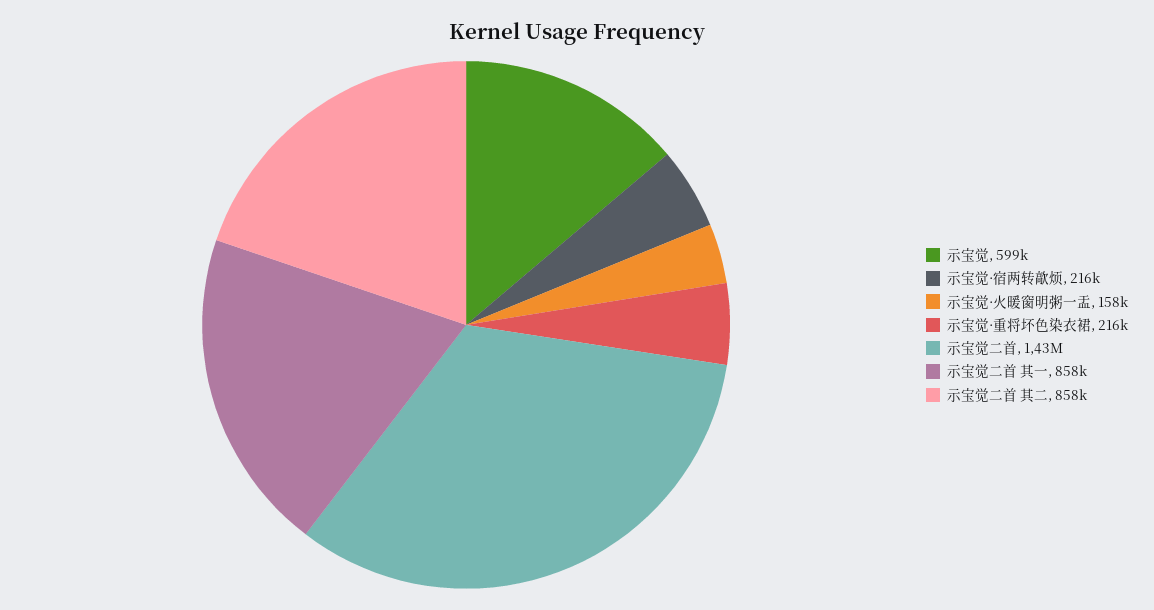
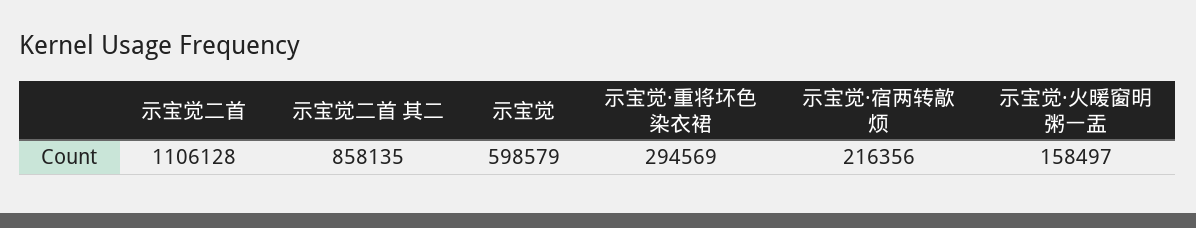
  {
    "示宝觉": 598579,
    "示宝觉·宿两转歊烦": 216356,
    "示宝觉·火暖窗明粥一盂": 158497,
-   "示宝觉·重将坏色染衣裙": 216000,
+   "示宝觉·重将坏色染衣裙": 294569,
-   "示宝觉二首": 1430000,
+   "示宝觉二首": 1106128,
-   "示宝觉二首 其一": 858000,
    "示宝觉二首 其二": 858135
  }

